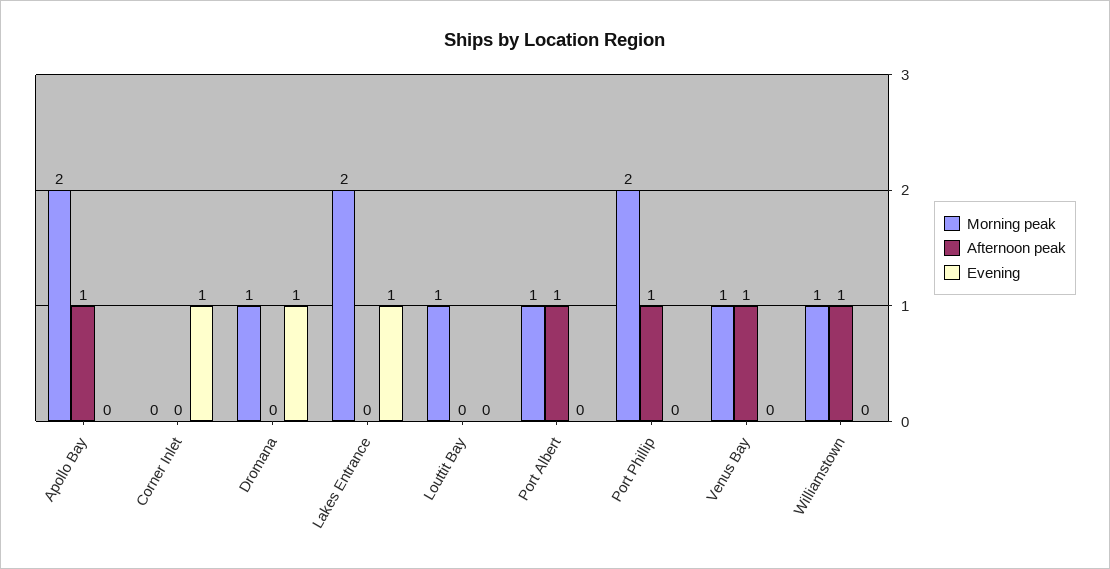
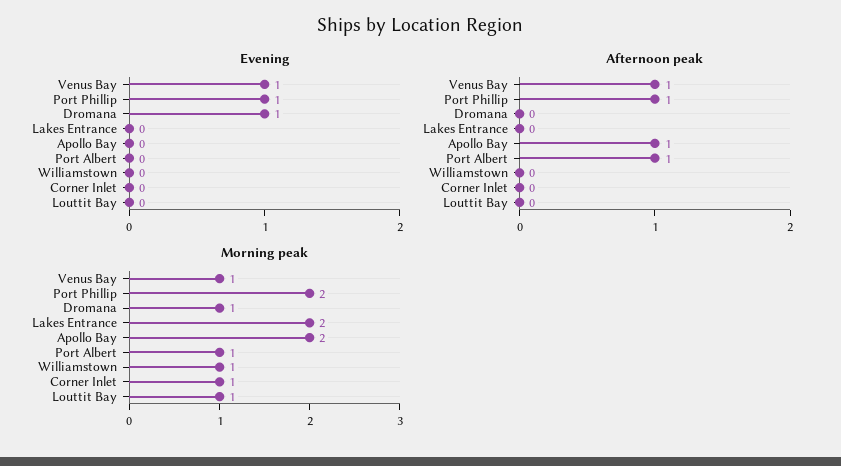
  {
    "Morning peak": {
      "Apollo Bay": 2,
-     "Corner Inlet": 0,
+     "Corner Inlet": 1,
      "Dromana": 1,
      "Lakes Entrance": 2,
      "Louttit Bay": 1,
      "Port Albert": 1,
      "Port Phillip": 2,
      "Venus Bay": 1,
      "Williamstown": 1
    },
    "Afternoon peak": {
      "Apollo Bay": 1,
      "Corner Inlet": 0,
      "Dromana": 0,
      "Lakes Entrance": 0,
      "Louttit Bay": 0,
      "Port Albert": 1,
      "Port Phillip": 1,
      "Venus Bay": 1,
-     "Williamstown": 1
+     "Williamstown": 0
    },
    "Evening": {
      "Apollo Bay": 0,
-     "Corner Inlet": 1,
+     "Corner Inlet": 0,
      "Dromana": 1,
-     "Lakes Entrance": 1,
+     "Lakes Entrance": 0,
      "Louttit Bay": 0,
      "Port Albert": 0,
-     "Port Phillip": 0,
+     "Port Phillip": 1,
-     "Venus Bay": 0,
+     "Venus Bay": 1,
      "Williamstown": 0
    }
  }

